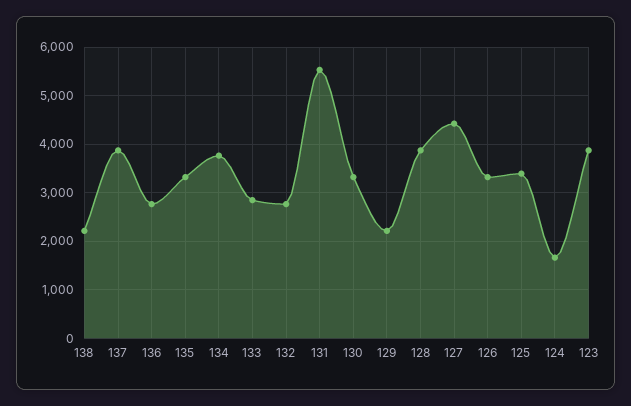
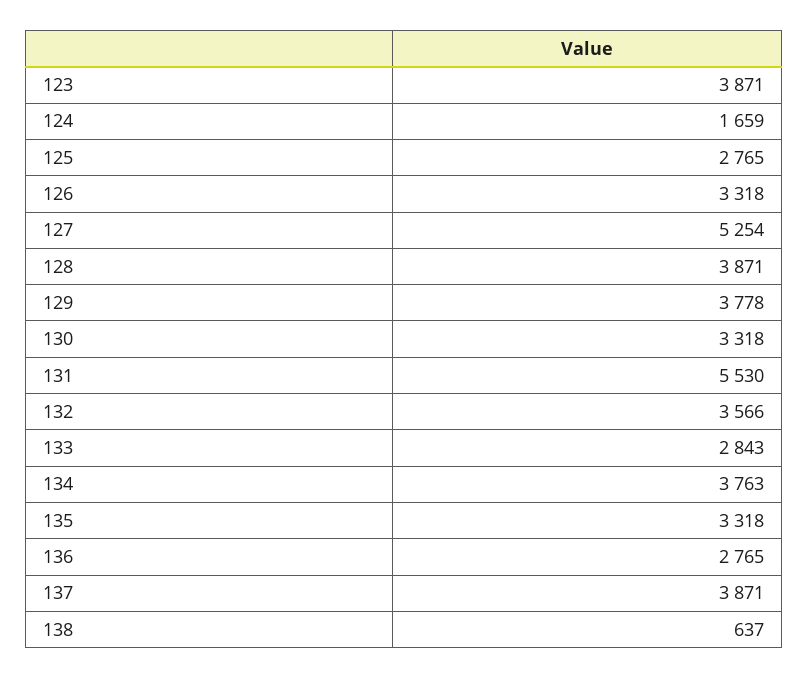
  {
-   "138": 2200,
+   "138": 637,
    "137": 3871,
    "136": 2765,
    "135": 3318,
    "134": 3763,
    "133": 2843,
-   "132": 2800,
+   "132": 3566,
    "131": 5530,
    "130": 3318,
-   "129": 2200,
+   "129": 3778,
    "128": 3871,
-   "127": 4400,
+   "127": 5254,
    "126": 3318,
-   "125": 3400,
+   "125": 2765,
    "124": 1659,
    "123": 3871
  }

